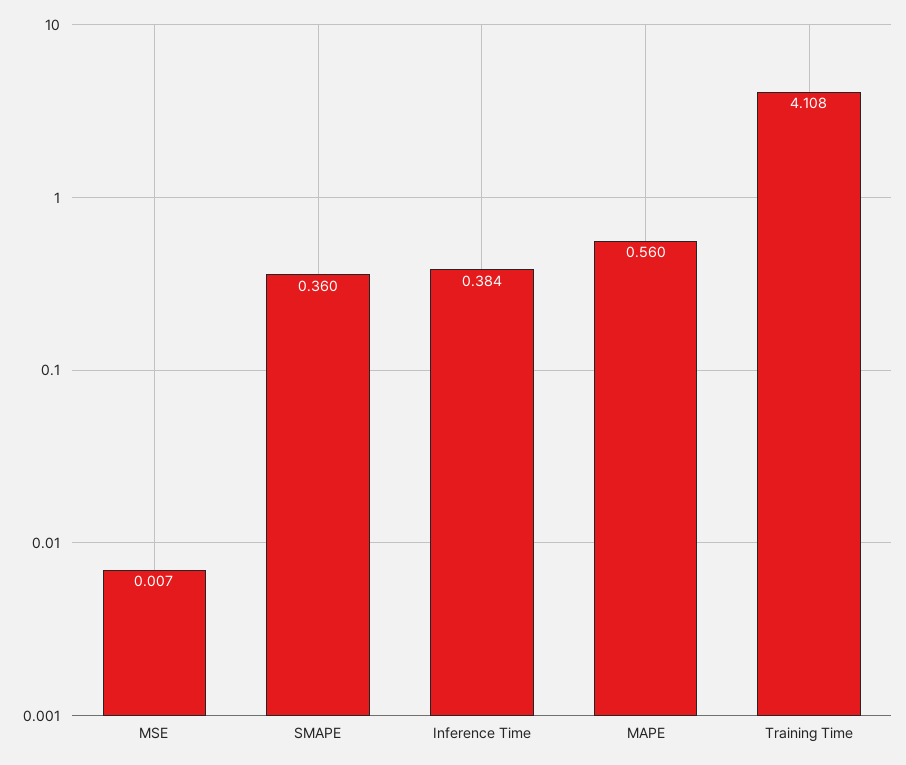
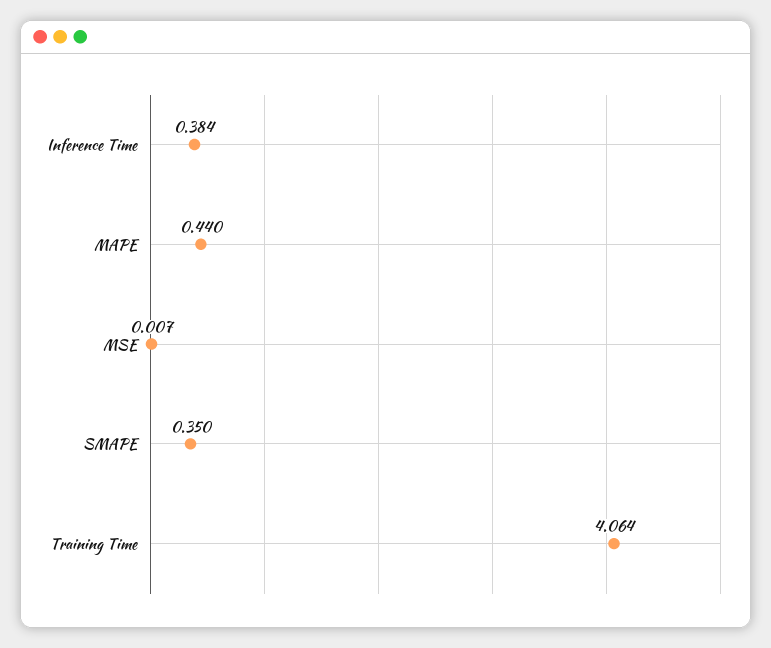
  {
    "MSE": 0.007,
-   "SMAPE": 0.36,
+   "SMAPE": 0.35,
    "Inference Time": 0.384,
-   "MAPE": 0.56,
+   "MAPE": 0.44,
-   "Training Time": 4.108
+   "Training Time": 4.064
  }

